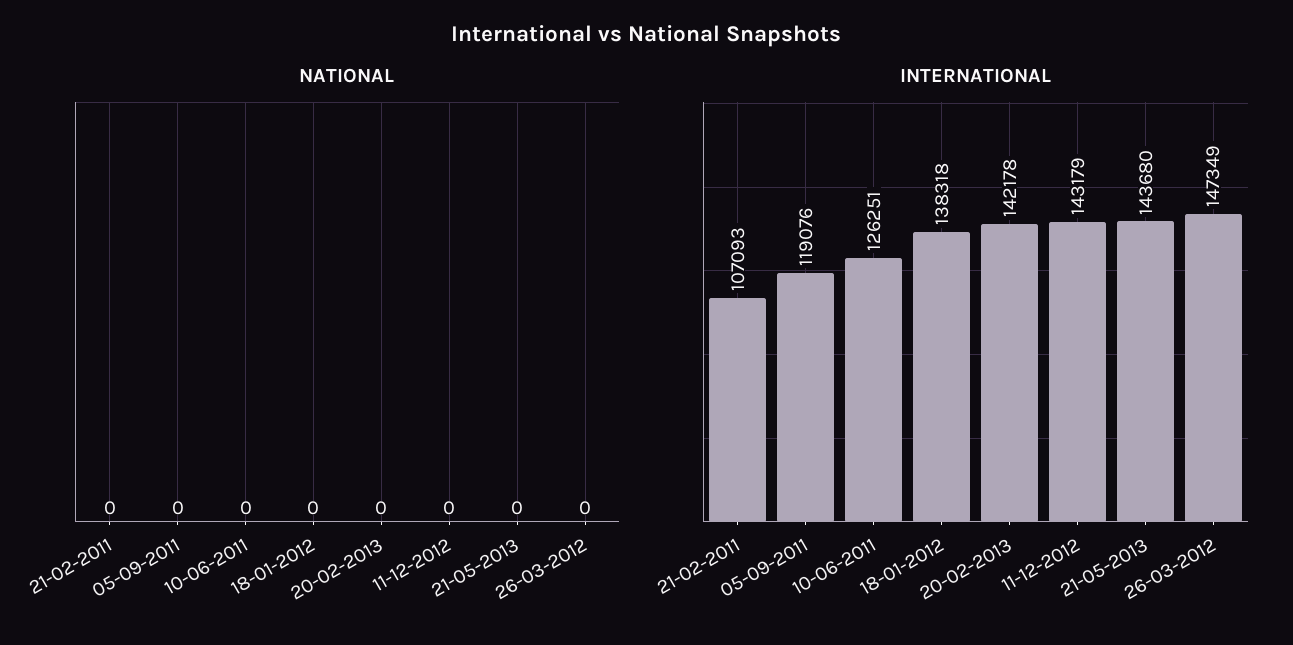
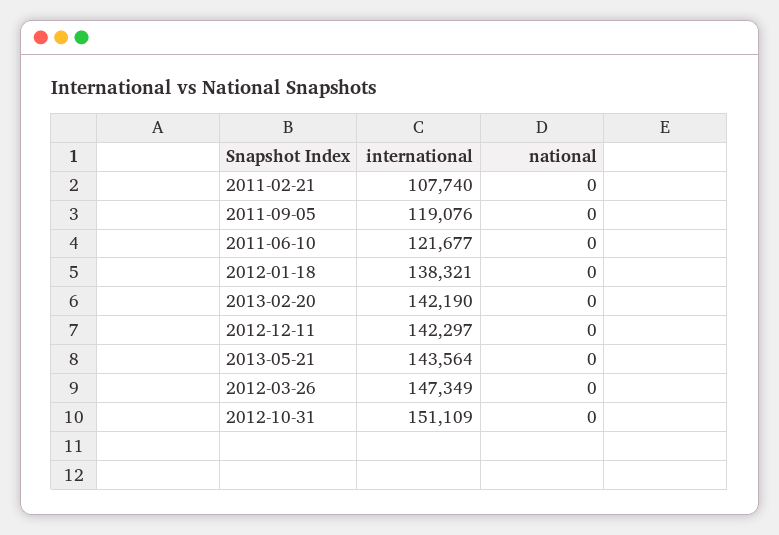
  {
    "NATIONAL": {
      "21-02-2011": 0,
      "05-09-2011": 0,
      "10-06-2011": 0,
      "18-01-2012": 0,
      "20-02-2013": 0,
      "11-12-2012": 0,
      "21-05-2013": 0,
-     "26-03-2012": 0
+     "26-03-2012": 0,
+     "2012-10-31": 0
    },
    "INTERNATIONAL": {
-     "21-02-2011": 107093,
+     "21-02-2011": 107740,
      "05-09-2011": 119076,
-     "10-06-2011": 126251,
+     "10-06-2011": 121677,
-     "18-01-2012": 138318,
+     "18-01-2012": 138321,
-     "20-02-2013": 142178,
+     "20-02-2013": 142190,
-     "11-12-2012": 143179,
+     "11-12-2012": 142297,
-     "21-05-2013": 143680,
+     "21-05-2013": 143564,
-     "26-03-2012": 147349
+     "26-03-2012": 147349,
+     "2012-10-31": 151109
    }
  }

